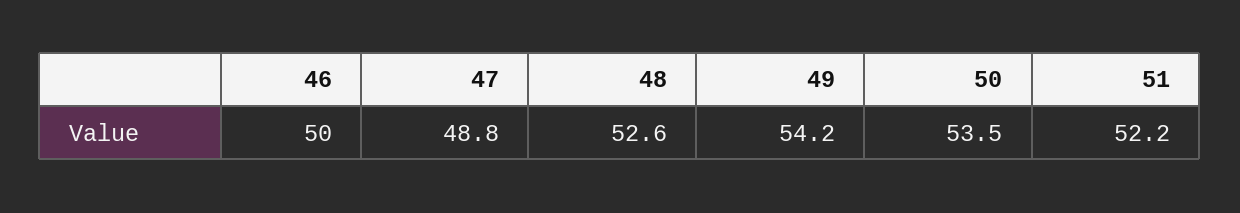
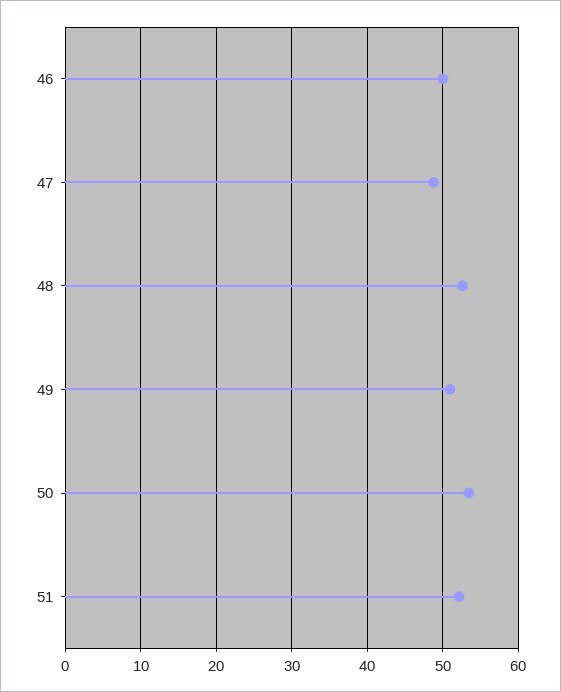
  {
    "46": 50,
    "47": 48.8,
    "48": 52.6,
-   "49": 54.2,
+   "49": 51,
    "50": 53.5,
    "51": 52.2
  }

